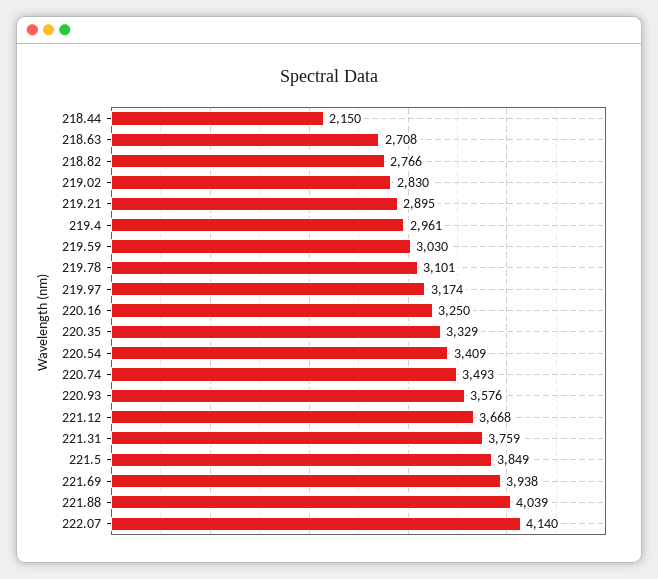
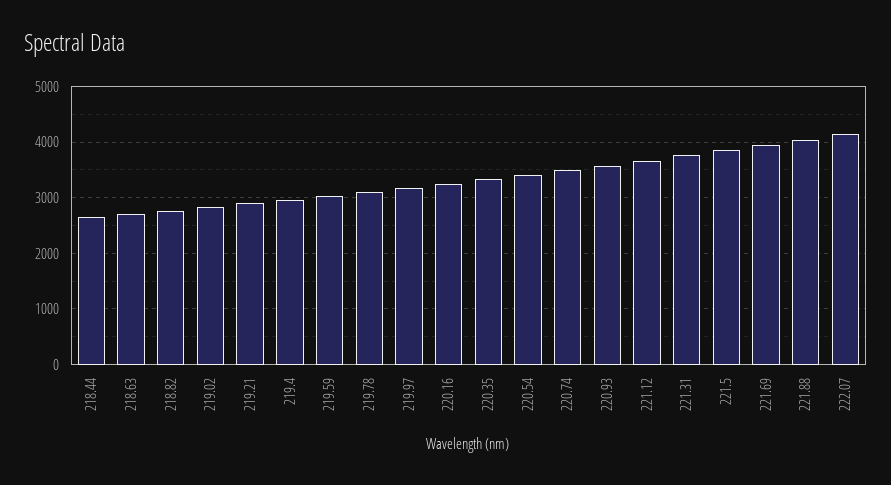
  {
-   "218.44": 2150,
+   "218.44": 2600,
    "218.63": 2708,
    "218.82": 2766,
    "219.02": 2830,
    "219.21": 2895,
    "219.4": 2961,
    "219.59": 3030,
    "219.78": 3101,
    "219.97": 3174,
    "220.16": 3250,
    "220.35": 3329,
    "220.54": 3409,
    "220.74": 3493,
    "220.93": 3576,
    "221.12": 3668,
    "221.31": 3759,
    "221.5": 3849,
    "221.69": 3938,
    "221.88": 4039,
    "222.07": 4140
  }

